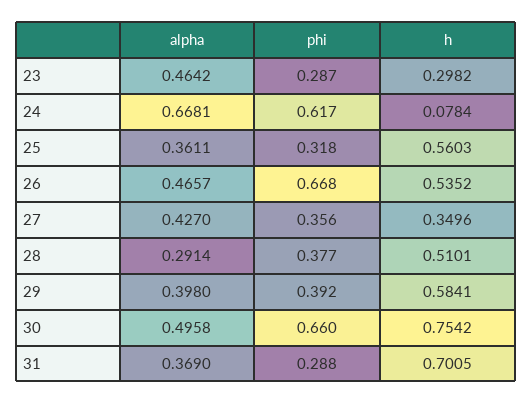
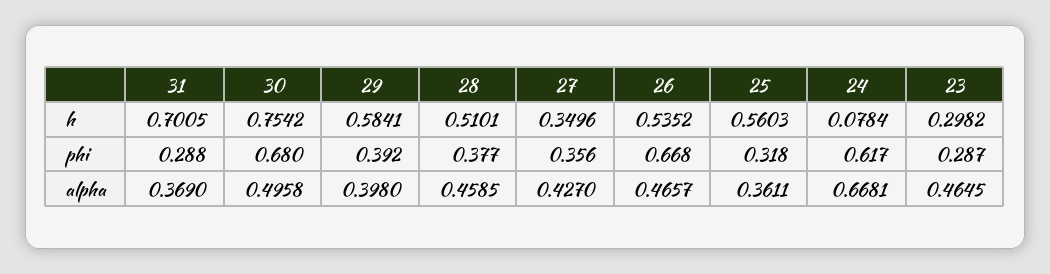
  {
    "alpha": {
-     "23": 0.4642,
+     "23": 0.4645,
      "24": 0.6681,
      "25": 0.3611,
      "26": 0.4657,
      "27": 0.427,
-     "28": 0.2914,
+     "28": 0.4585,
      "29": 0.398,
      "30": 0.4958,
      "31": 0.369
    },
    "phi": {
      "23": 0.287,
      "24": 0.617,
      "25": 0.318,
      "26": 0.668,
      "27": 0.356,
      "28": 0.377,
      "29": 0.392,
-     "30": 0.66,
+     "30": 0.68,
      "31": 0.288
    },
    "h": {
      "23": 0.2982,
      "24": 0.0784,
      "25": 0.5603,
      "26": 0.5352,
      "27": 0.3496,
      "28": 0.5101,
      "29": 0.5841,
      "30": 0.7542,
      "31": 0.7005
    }
  }

